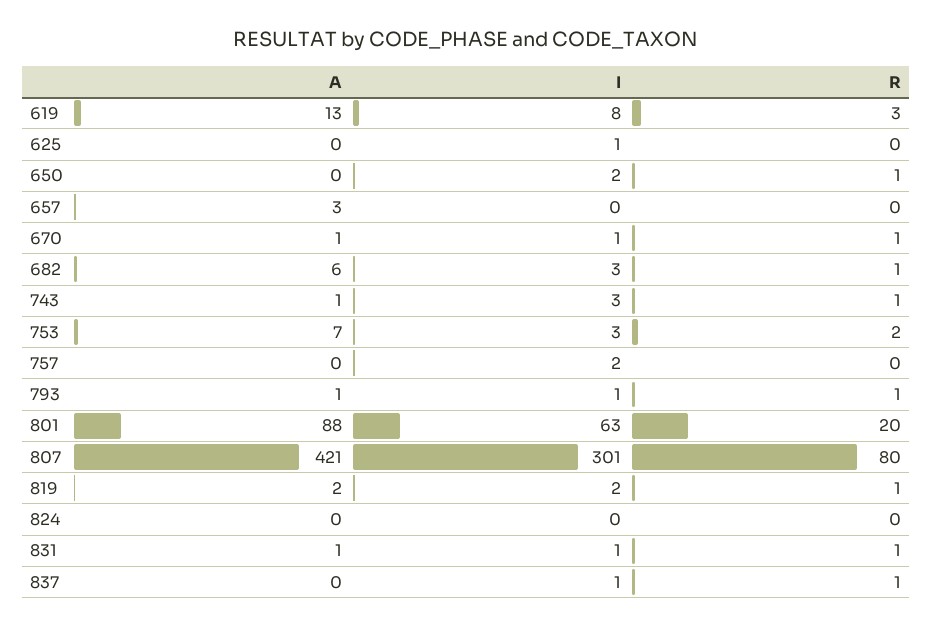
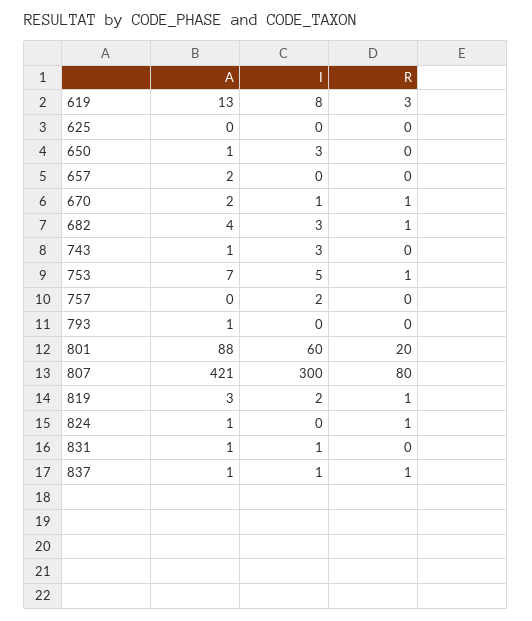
  {
    "A": {
      "619": 13,
      "625": 0,
-     "650": 0,
+     "650": 1,
-     "657": 3,
+     "657": 2,
-     "670": 1,
+     "670": 2,
-     "682": 6,
+     "682": 4,
      "743": 1,
      "753": 7,
      "757": 0,
      "793": 1,
      "801": 88,
      "807": 421,
-     "819": 2,
+     "819": 3,
-     "824": 0,
+     "824": 1,
      "831": 1,
-     "837": 0
+     "837": 1
    },
    "I": {
      "619": 8,
-     "625": 1,
+     "625": 0,
-     "650": 2,
+     "650": 3,
      "657": 0,
      "670": 1,
      "682": 3,
      "743": 3,
-     "753": 3,
+     "753": 5,
      "757": 2,
-     "793": 1,
+     "793": 0,
-     "801": 63,
+     "801": 60,
-     "807": 301,
+     "807": 300,
      "819": 2,
      "824": 0,
      "831": 1,
      "837": 1
    },
    "R": {
      "619": 3,
      "625": 0,
-     "650": 1,
+     "650": 0,
      "657": 0,
      "670": 1,
      "682": 1,
-     "743": 1,
+     "743": 0,
-     "753": 2,
+     "753": 1,
      "757": 0,
-     "793": 1,
+     "793": 0,
      "801": 20,
      "807": 80,
      "819": 1,
-     "824": 0,
+     "824": 1,
-     "831": 1,
+     "831": 0,
      "837": 1
    }
  }

